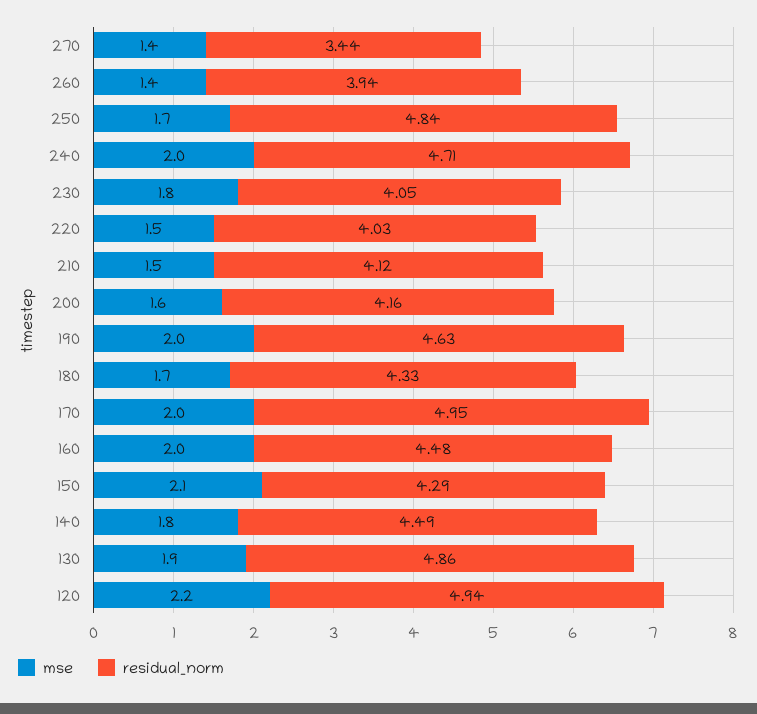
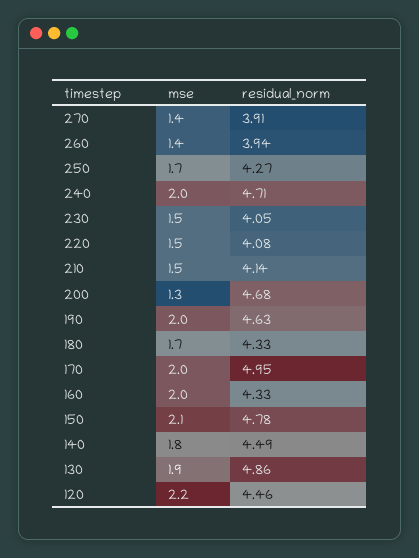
  {
    "mse": {
      "270": 1.4,
      "260": 1.4,
      "250": 1.7,
      "240": 2,
-     "230": 1.8,
+     "230": 1.5,
      "220": 1.5,
      "210": 1.5,
-     "200": 1.6,
+     "200": 1.3,
      "190": 2,
      "180": 1.7,
      "170": 2,
      "160": 2,
      "150": 2.1,
      "140": 1.8,
      "130": 1.9,
      "120": 2.2
    },
    "residual_norm": {
-     "270": 3.44,
+     "270": 3.91,
      "260": 3.94,
-     "250": 4.84,
+     "250": 4.27,
      "240": 4.71,
      "230": 4.05,
-     "220": 4.03,
+     "220": 4.08,
-     "210": 4.12,
+     "210": 4.14,
-     "200": 4.16,
+     "200": 4.68,
      "190": 4.63,
      "180": 4.33,
      "170": 4.95,
-     "160": 4.48,
+     "160": 4.33,
-     "150": 4.29,
+     "150": 4.78,
      "140": 4.49,
      "130": 4.86,
-     "120": 4.94
+     "120": 4.46
    }
  }

